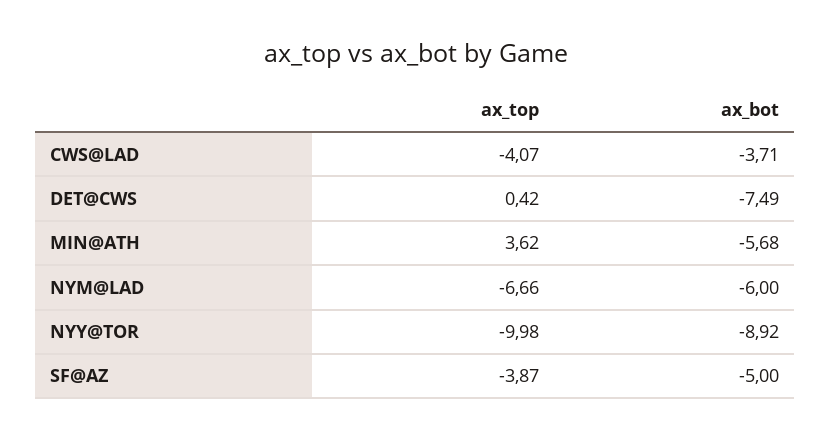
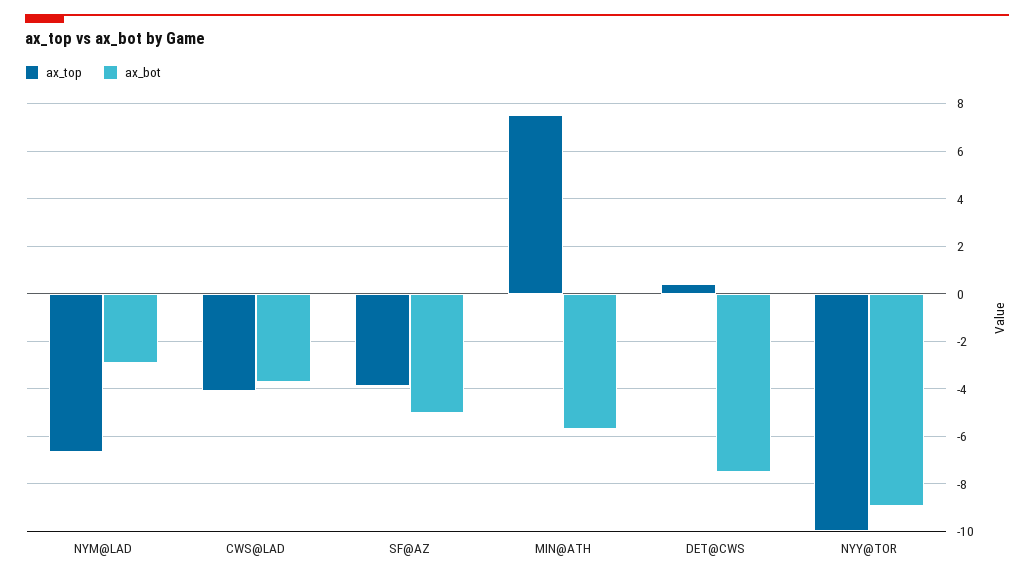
  {
    "ax_top": {
      "CWS@LAD": -4.07,
      "DET@CWS": 0.42,
-     "MIN@ATH": 3.62,
+     "MIN@ATH": 7.5,
      "NYM@LAD": -6.66,
      "NYY@TOR": -9.98,
      "SF@AZ": -3.87
    },
    "ax_bot": {
      "CWS@LAD": -3.71,
      "DET@CWS": -7.49,
      "MIN@ATH": -5.68,
-     "NYM@LAD": -6,
+     "NYM@LAD": -3,
      "NYY@TOR": -8.92,
      "SF@AZ": -5
    }
  }

